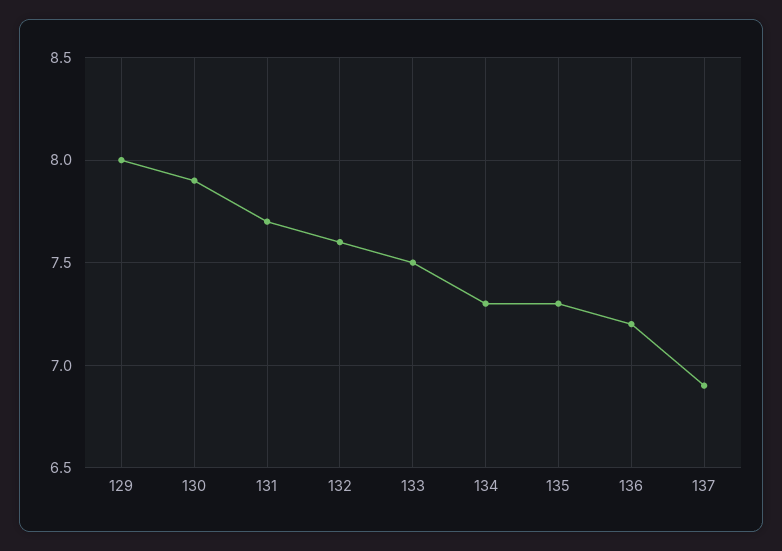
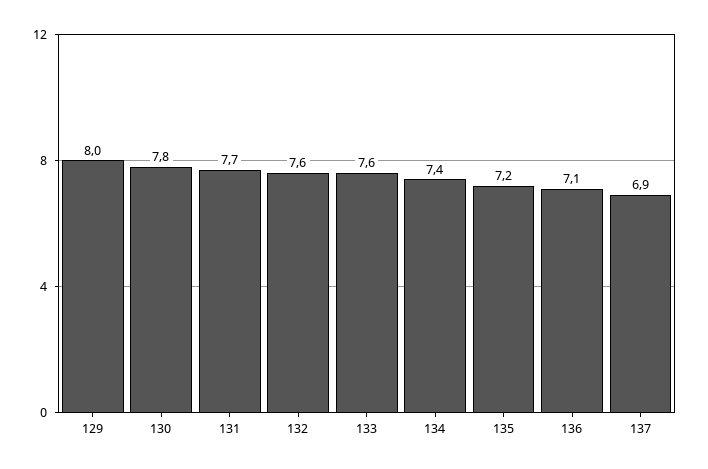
  {
    "129": 8,
-   "130": 7.9,
+   "130": 7.8,
    "131": 7.7,
    "132": 7.6,
-   "133": 7.5,
+   "133": 7.6,
-   "134": 7.3,
+   "134": 7.4,
-   "135": 7.3,
+   "135": 7.2,
-   "136": 7.2,
+   "136": 7.1,
    "137": 6.9
  }

